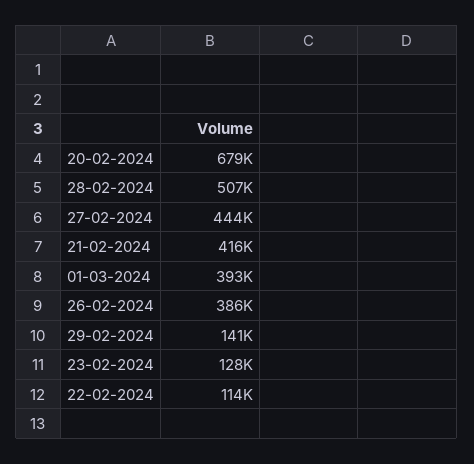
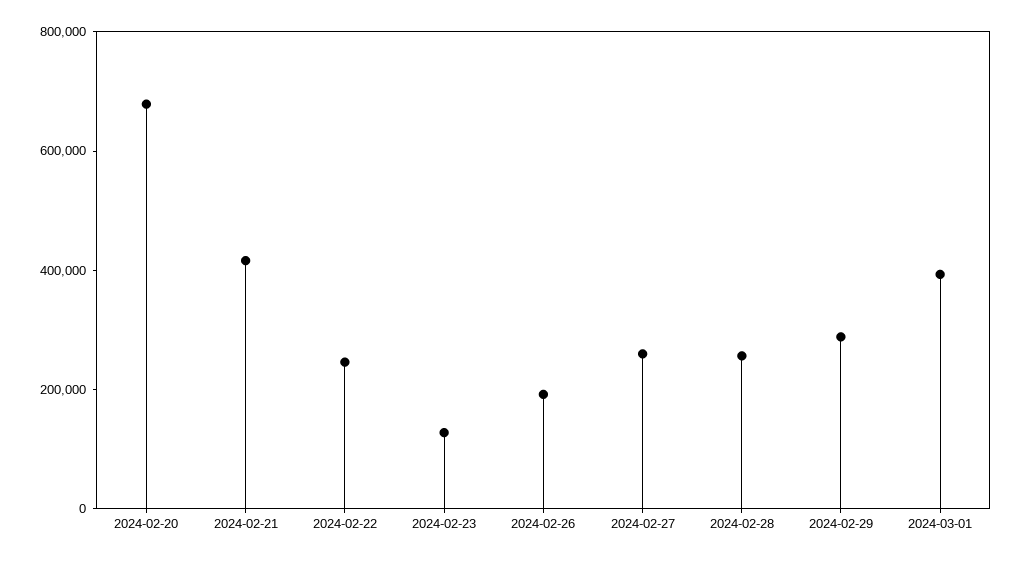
  {
    "20-02-2024": 679000,
-   "28-02-2024": 507000,
+   "28-02-2024": 250000,
-   "27-02-2024": 444000,
+   "27-02-2024": 250000,
    "21-02-2024": 416000,
    "01-03-2024": 393000,
-   "26-02-2024": 386000,
+   "26-02-2024": 200000,
-   "29-02-2024": 141000,
+   "29-02-2024": 300000,
    "23-02-2024": 128000,
-   "22-02-2024": 114000
+   "22-02-2024": 250000
  }

